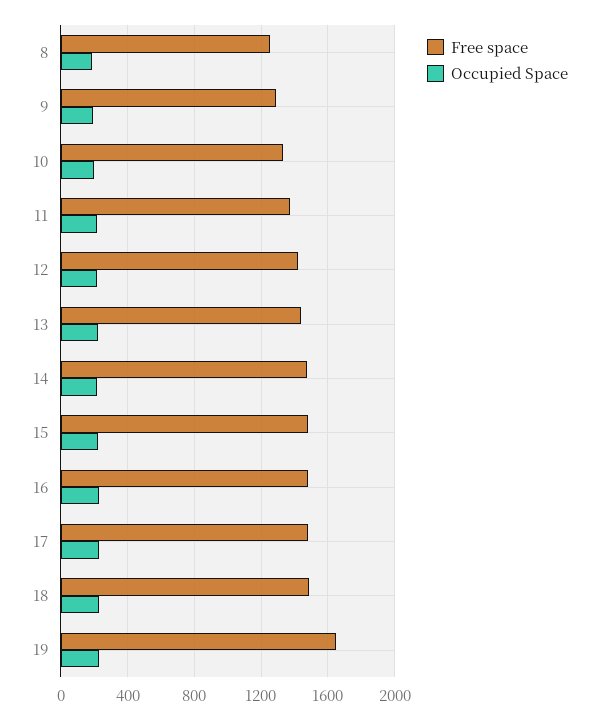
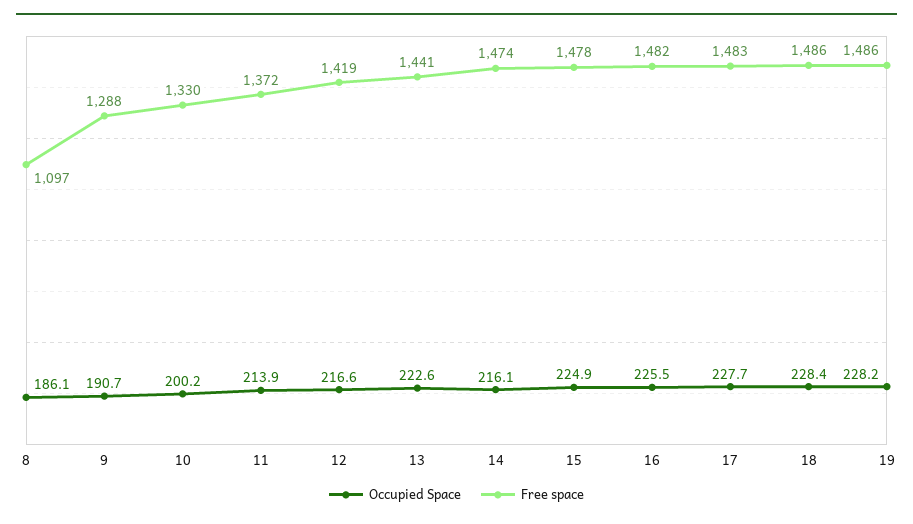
  {
    "Free space": {
-     "8": 1250,
+     "8": 1097,
      "9": 1288,
      "10": 1330,
      "11": 1372,
      "12": 1419,
      "13": 1441,
      "14": 1474,
      "15": 1478,
      "16": 1482,
      "17": 1483,
      "18": 1486,
-     "19": 1650
+     "19": 1486
    },
    "Occupied Space": {
      "8": 186.1,
      "9": 190.7,
      "10": 200.2,
      "11": 213.9,
      "12": 216.6,
      "13": 222.6,
      "14": 216.1,
      "15": 224.9,
      "16": 225.5,
      "17": 227.7,
      "18": 228.4,
      "19": 228.2
    }
  }

